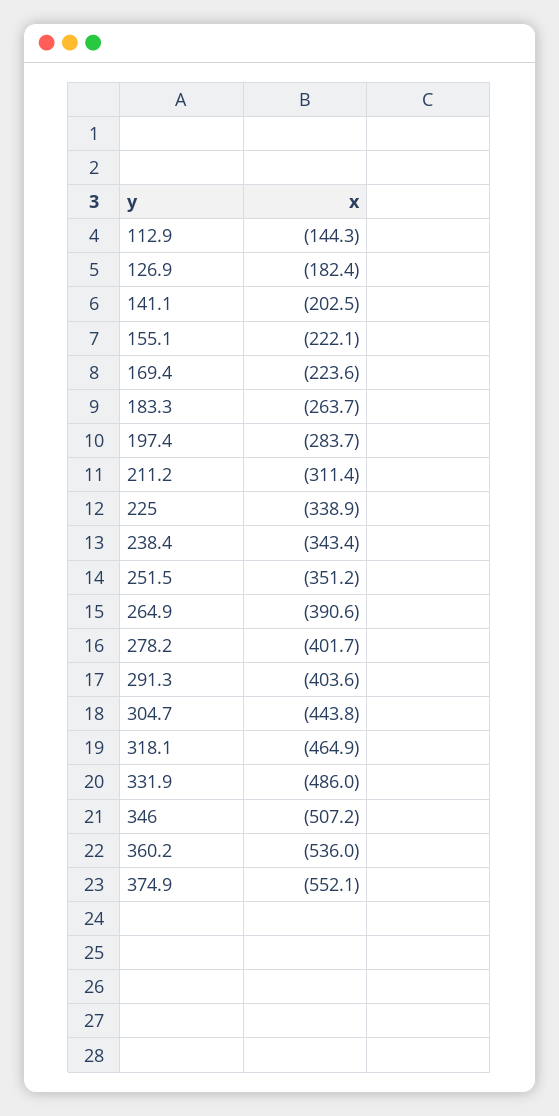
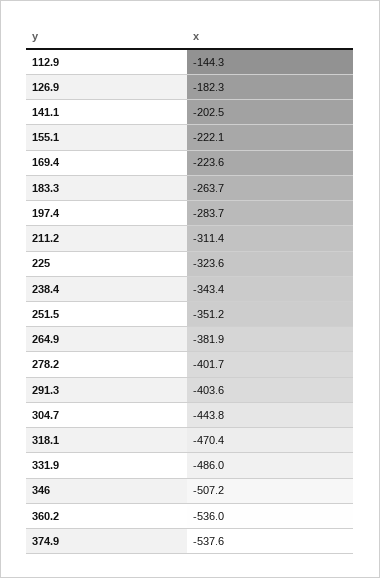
  {
    "112.9": -144.3,
-   "126.9": -182.4,
+   "126.9": -182.3,
    "141.1": -202.5,
    "155.1": -222.1,
    "169.4": -223.6,
    "183.3": -263.7,
    "197.4": -283.7,
    "211.2": -311.4,
-   "225": -338.9,
+   "225": -323.6,
    "238.4": -343.4,
    "251.5": -351.2,
-   "264.9": -390.6,
+   "264.9": -381.9,
    "278.2": -401.7,
    "291.3": -403.6,
    "304.7": -443.8,
-   "318.1": -464.9,
+   "318.1": -470.4,
    "331.9": -486,
    "346": -507.2,
    "360.2": -536,
-   "374.9": -552.1
+   "374.9": -537.6
  }

